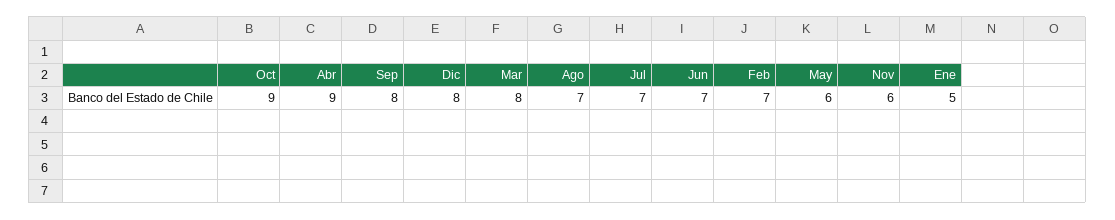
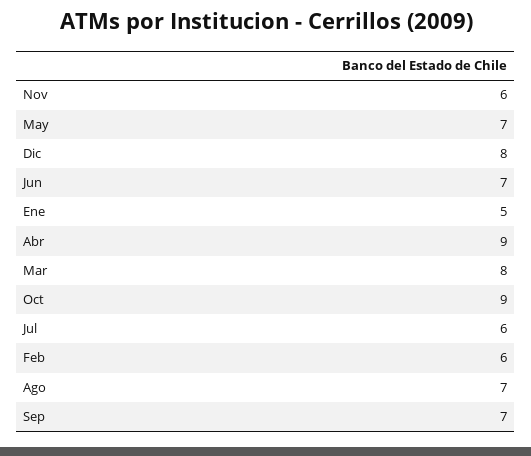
  {
    "Oct": 9,
    "Abr": 9,
-   "Sep": 8,
+   "Sep": 7,
    "Dic": 8,
    "Mar": 8,
    "Ago": 7,
-   "Jul": 7,
+   "Jul": 6,
    "Jun": 7,
-   "Feb": 7,
+   "Feb": 6,
-   "May": 6,
+   "May": 7,
    "Nov": 6,
    "Ene": 5
  }

